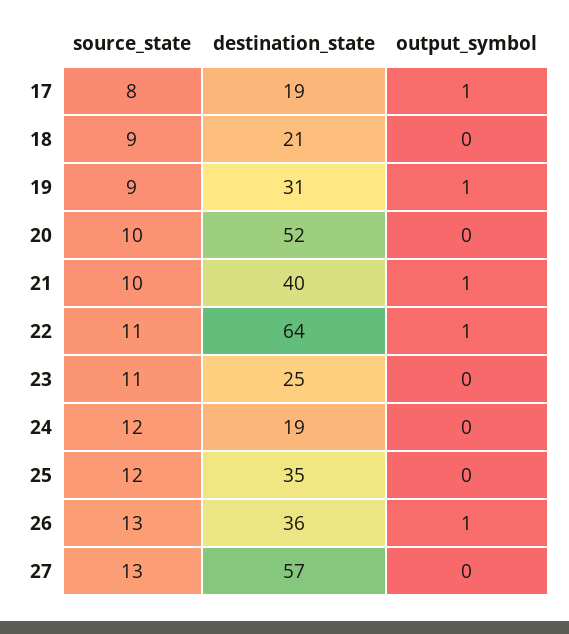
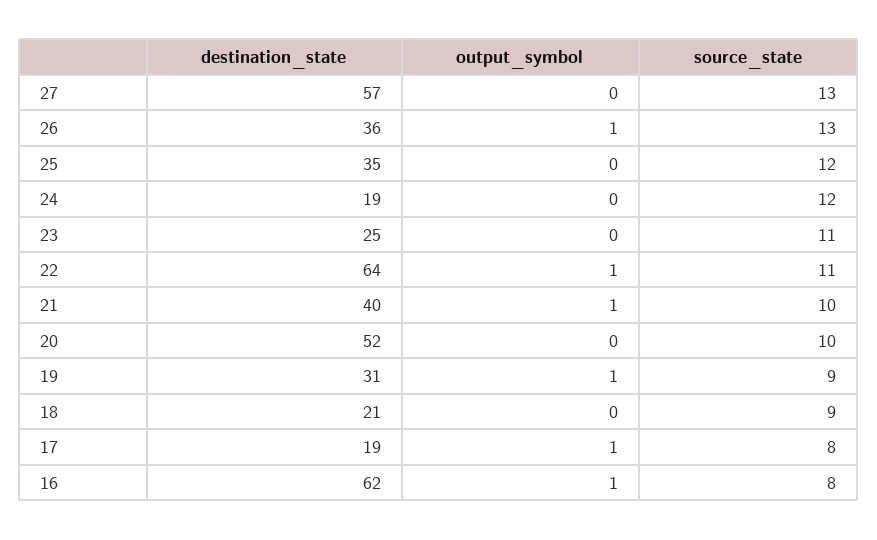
  {
    "source_state": {
      "17": 8,
      "18": 9,
      "19": 9,
      "20": 10,
      "21": 10,
      "22": 11,
      "23": 11,
      "24": 12,
      "25": 12,
      "26": 13,
-     "27": 13
+     "27": 13,
+     "16": 8
    },
    "destination_state": {
      "17": 19,
      "18": 21,
      "19": 31,
      "20": 52,
      "21": 40,
      "22": 64,
      "23": 25,
      "24": 19,
      "25": 35,
      "26": 36,
-     "27": 57
+     "27": 57,
+     "16": 62
    },
    "output_symbol": {
      "17": 1,
      "18": 0,
      "19": 1,
      "20": 0,
      "21": 1,
      "22": 1,
      "23": 0,
      "24": 0,
      "25": 0,
      "26": 1,
-     "27": 0
+     "27": 0,
+     "16": 1
    }
  }

